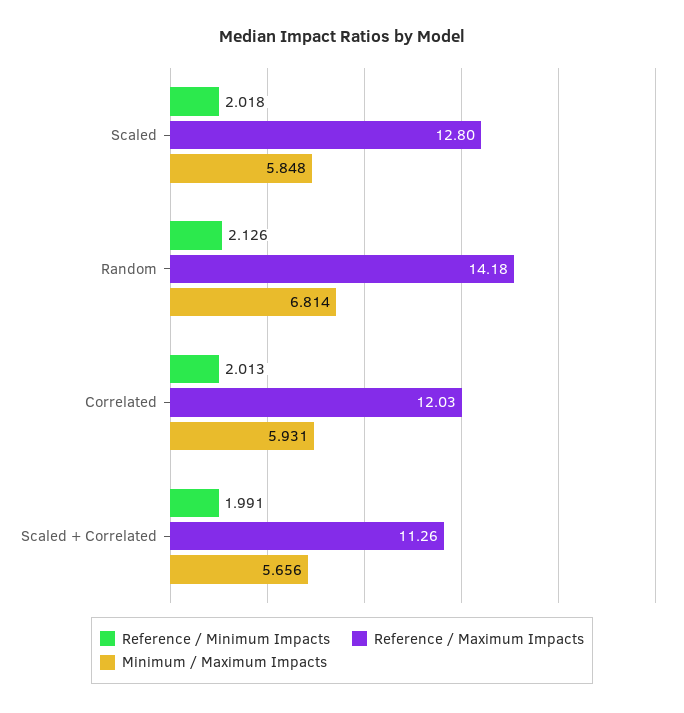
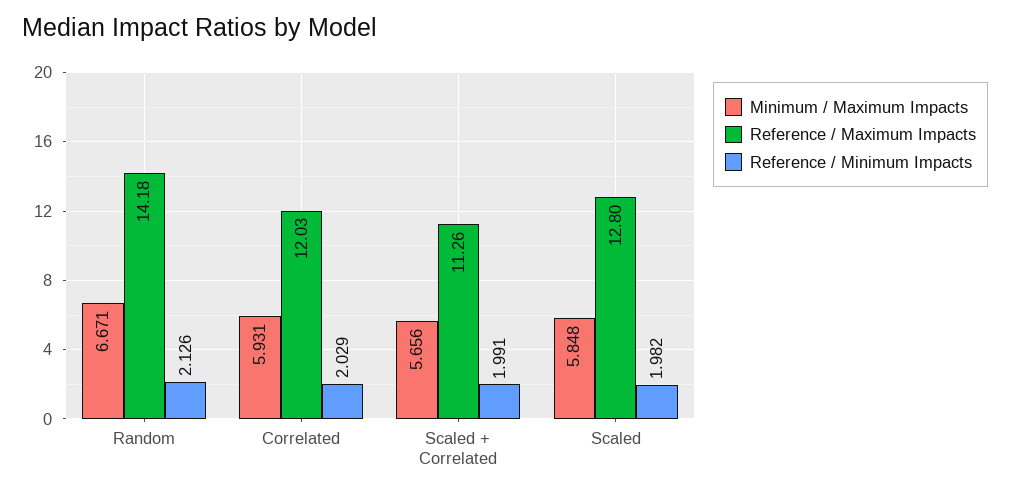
  {
    "Reference / Minimum Impacts": {
-     "Scaled": 2.018,
+     "Scaled": 1.982,
      "Random": 2.126,
-     "Correlated": 2.013,
+     "Correlated": 2.029,
      "Scaled + Correlated": 1.991
    },
    "Reference / Maximum Impacts": {
      "Scaled": 12.8,
      "Random": 14.18,
      "Correlated": 12.03,
      "Scaled + Correlated": 11.26
    },
    "Minimum / Maximum Impacts": {
      "Scaled": 5.848,
-     "Random": 6.814,
+     "Random": 6.671,
      "Correlated": 5.931,
      "Scaled + Correlated": 5.656
    }
  }

